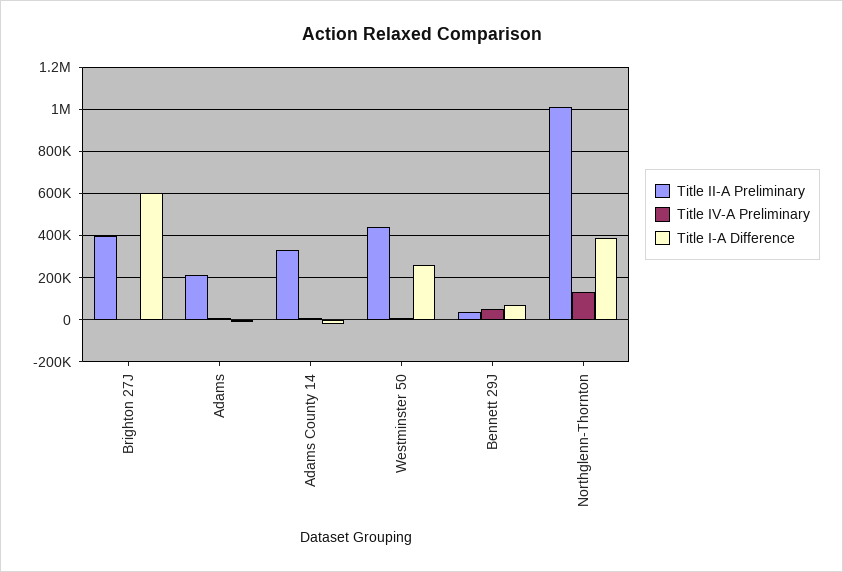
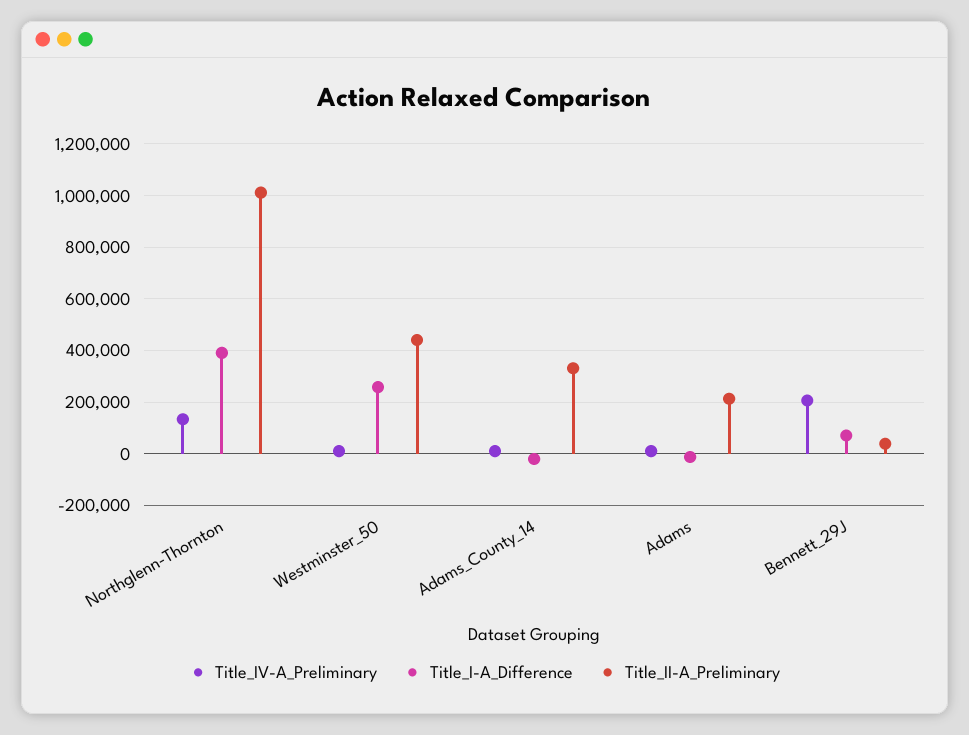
  {
    "Title II-A Preliminary": {
-     "Brighton 27J": 400000,
      "Adams": 225000,
      "Adams County 14": 325000,
      "Westminster 50": 450000,
      "Bennett 29J": 50000,
      "Northglenn-Thornton": 1000000
    },
    "Title IV-A Preliminary": {
-     "Brighton 27J": 0,
      "Adams": 0,
      "Adams County 14": 0,
      "Westminster 50": 0,
-     "Bennett 29J": 50000,
+     "Bennett 29J": 200000,
      "Northglenn-Thornton": 125000
    },
    "Title I-A Difference": {
-     "Brighton 27J": 600000,
      "Adams": -25000,
      "Adams County 14": -25000,
      "Westminster 50": 250000,
      "Bennett 29J": 75000,
      "Northglenn-Thornton": 400000
    }
  }

